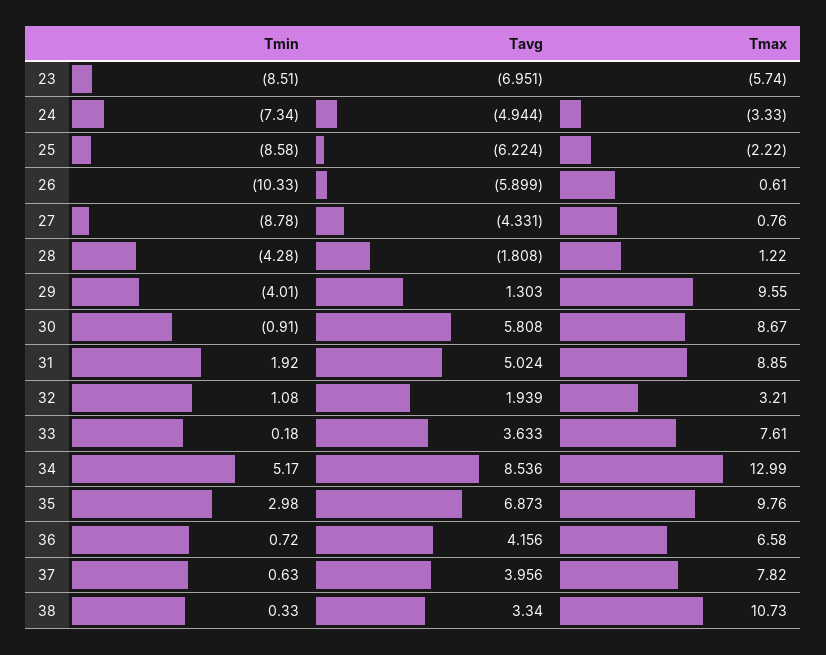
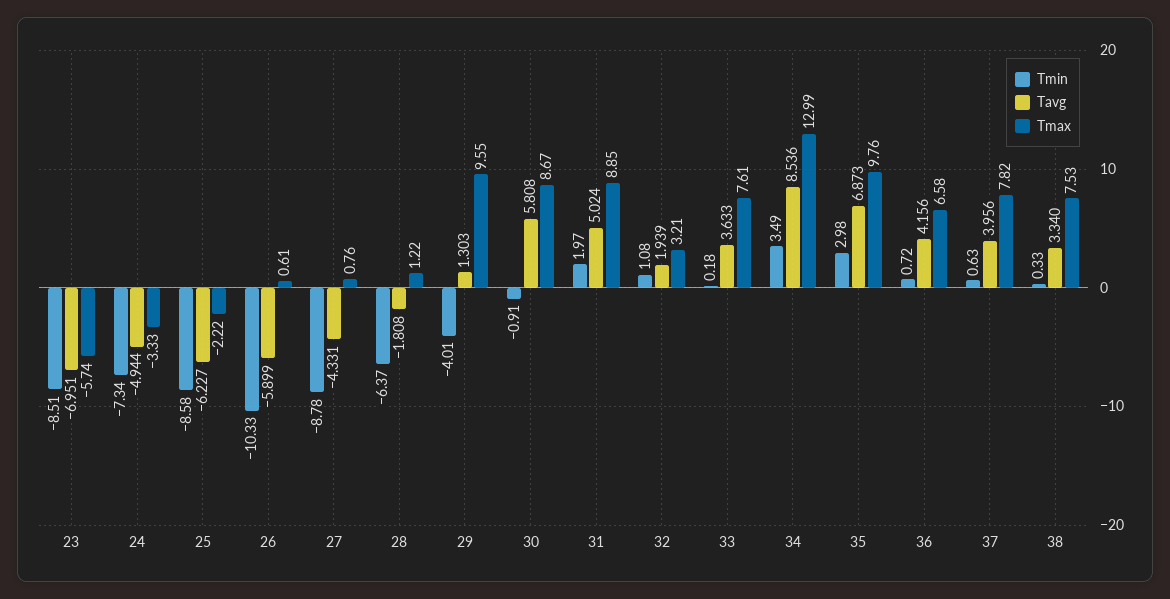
  {
    "Tmin": {
      "23": -8.51,
      "24": -7.34,
      "25": -8.58,
      "26": -10.33,
      "27": -8.78,
-     "28": -4.28,
+     "28": -6.37,
      "29": -4.01,
      "30": -0.91,
-     "31": 1.92,
+     "31": 1.97,
      "32": 1.08,
      "33": 0.18,
-     "34": 5.17,
+     "34": 3.49,
      "35": 2.98,
      "36": 0.72,
      "37": 0.63,
      "38": 0.33
    },
    "Tavg": {
      "23": -6.951,
      "24": -4.944,
-     "25": -6.224,
+     "25": -6.227,
      "26": -5.899,
      "27": -4.331,
      "28": -1.808,
      "29": 1.303,
      "30": 5.808,
      "31": 5.024,
      "32": 1.939,
      "33": 3.633,
      "34": 8.536,
      "35": 6.873,
      "36": 4.156,
      "37": 3.956,
      "38": 3.34
    },
    "Tmax": {
      "23": -5.74,
      "24": -3.33,
      "25": -2.22,
      "26": 0.61,
      "27": 0.76,
      "28": 1.22,
      "29": 9.55,
      "30": 8.67,
      "31": 8.85,
      "32": 3.21,
      "33": 7.61,
      "34": 12.99,
      "35": 9.76,
      "36": 6.58,
      "37": 7.82,
-     "38": 10.73
+     "38": 7.53
    }
  }

